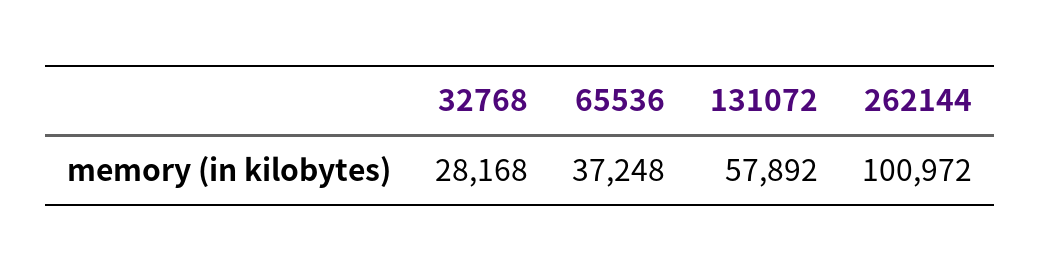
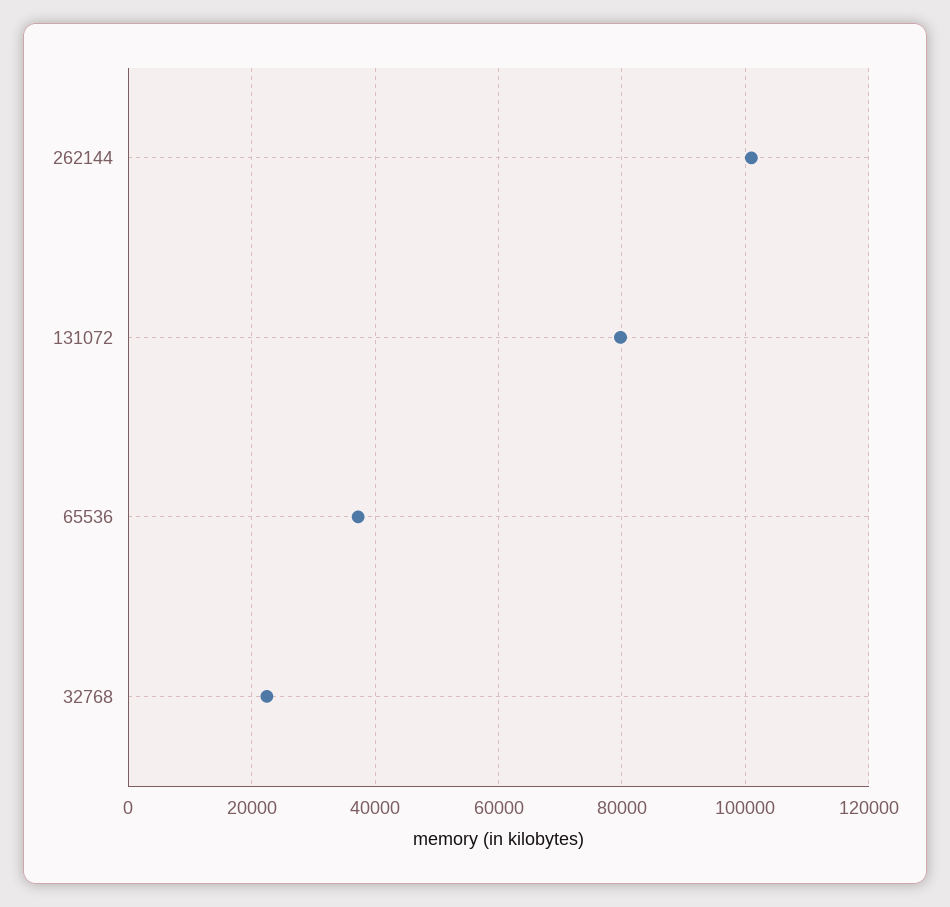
  {
-   "32768": 28168,
+   "32768": 22000,
    "65536": 37248,
-   "131072": 57892,
+   "131072": 80000,
    "262144": 100972
  }

